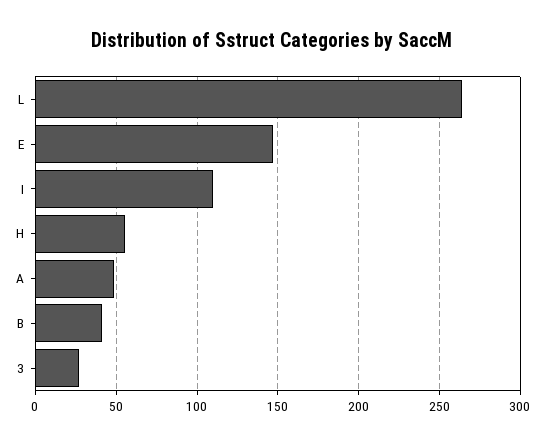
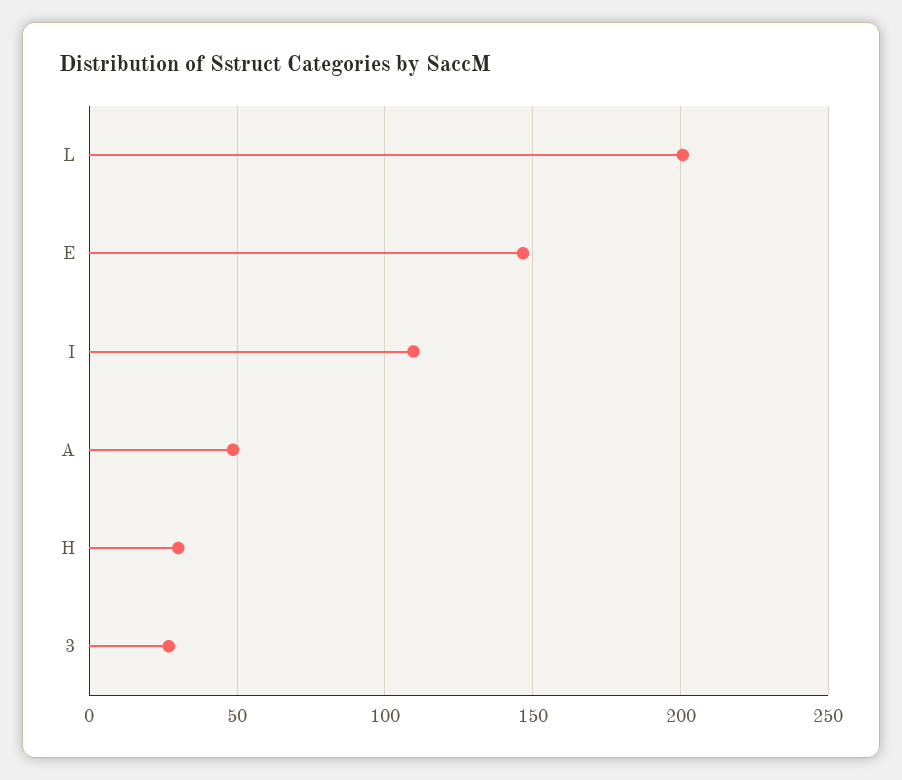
  {
-   "L": 265,
+   "L": 200,
    "E": 145,
    "I": 110,
-   "H": 55,
+   "H": 30,
    "A": 50,
-   "B": 40,
    "3": 25
  }

